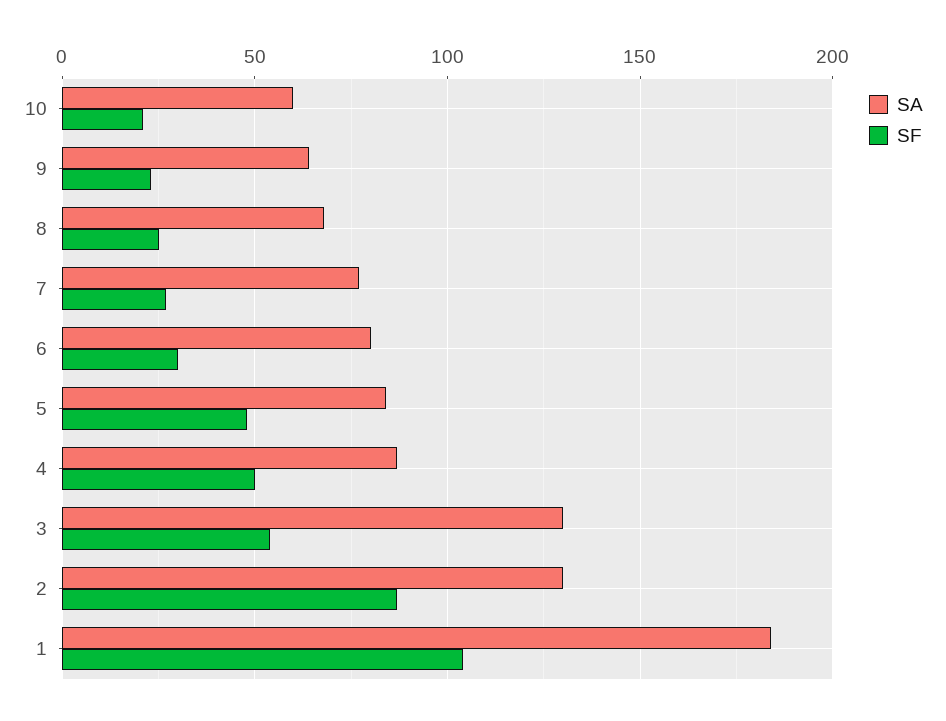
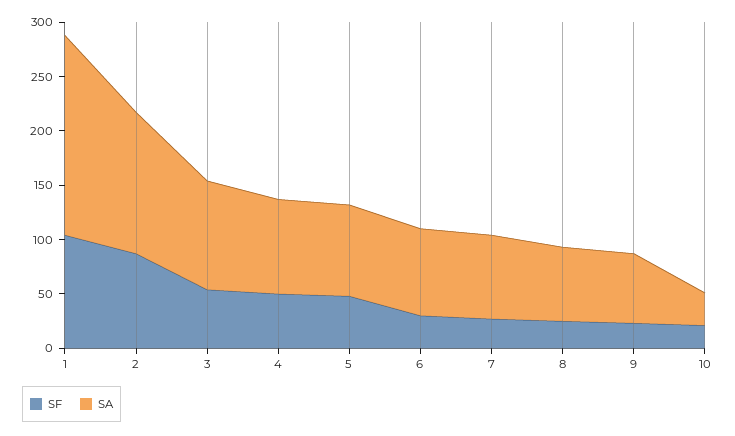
  {
    "SA": {
-     "10": 60,
+     "10": 30,
      "9": 65,
      "8": 70,
      "7": 75,
      "6": 80,
      "5": 85,
      "4": 85,
-     "3": 130,
+     "3": 100,
      "2": 130,
      "1": 185
    },
    "SF": {
      "10": 20,
      "9": 25,
      "8": 25,
      "7": 25,
      "6": 30,
      "5": 50,
      "4": 50,
      "3": 55,
      "2": 85,
      "1": 105
    }
  }

